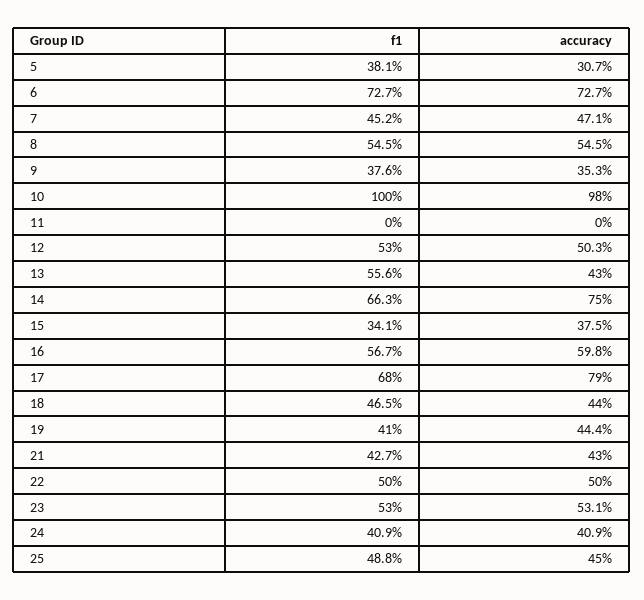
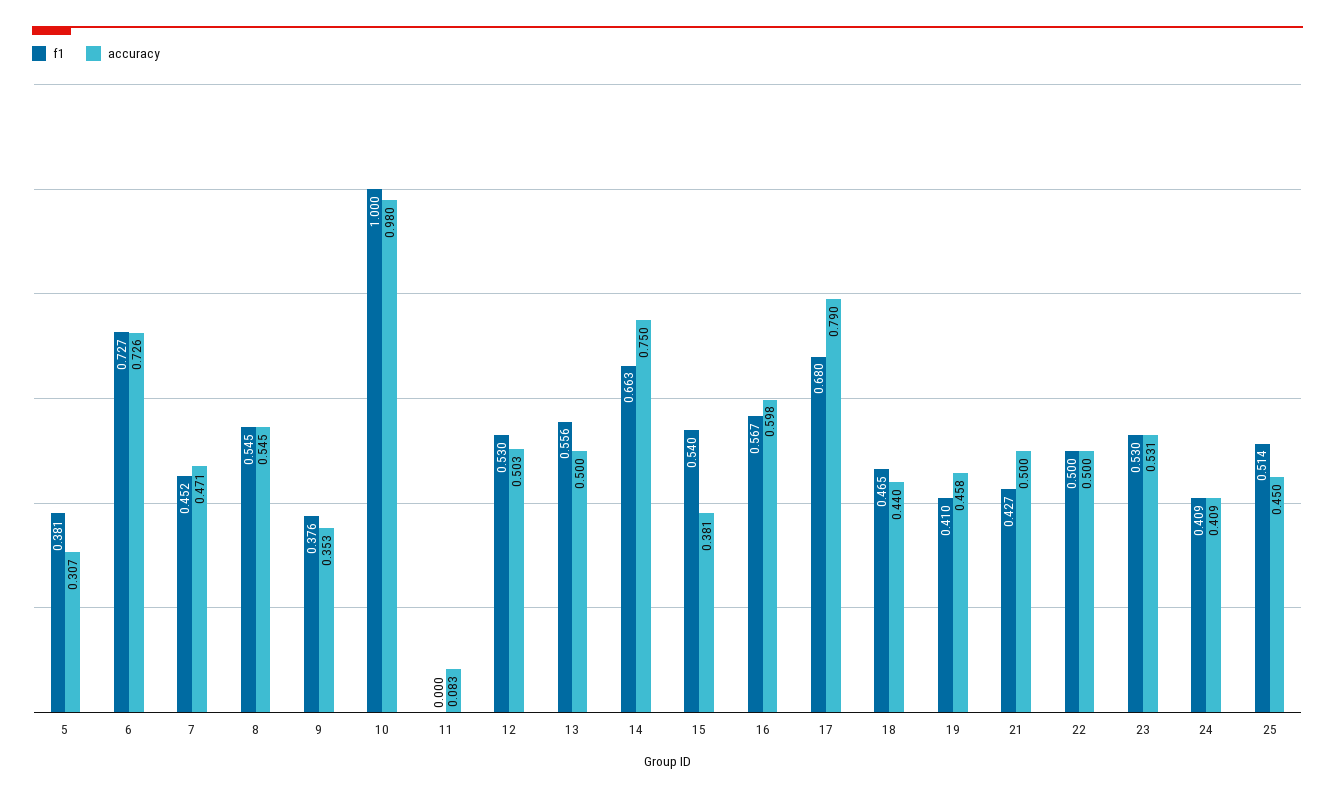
  {
    "f1": {
      "5": 0.381,
      "6": 0.727,
      "7": 0.452,
      "8": 0.545,
      "9": 0.376,
      "10": 1,
      "11": 0,
      "12": 0.53,
      "13": 0.556,
      "14": 0.663,
-     "15": 0.341,
+     "15": 0.54,
      "16": 0.567,
      "17": 0.68,
      "18": 0.465,
      "19": 0.41,
      "21": 0.427,
      "22": 0.5,
      "23": 0.53,
      "24": 0.409,
-     "25": 0.488
+     "25": 0.514
    },
    "accuracy": {
      "5": 0.307,
-     "6": 0.727,
+     "6": 0.726,
      "7": 0.471,
      "8": 0.545,
      "9": 0.353,
      "10": 0.98,
-     "11": 0,
+     "11": 0.083,
      "12": 0.503,
-     "13": 0.43,
+     "13": 0.5,
      "14": 0.75,
-     "15": 0.375,
+     "15": 0.381,
      "16": 0.598,
      "17": 0.79,
      "18": 0.44,
-     "19": 0.444,
+     "19": 0.458,
-     "21": 0.43,
+     "21": 0.5,
      "22": 0.5,
      "23": 0.531,
      "24": 0.409,
      "25": 0.45
    }
  }

